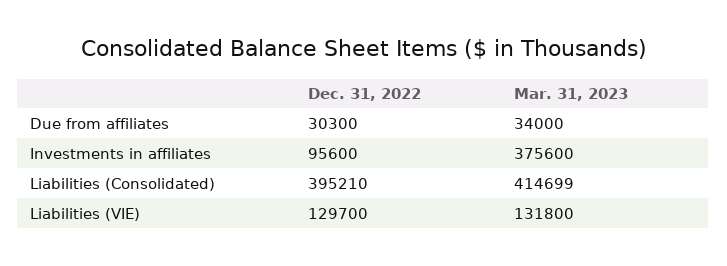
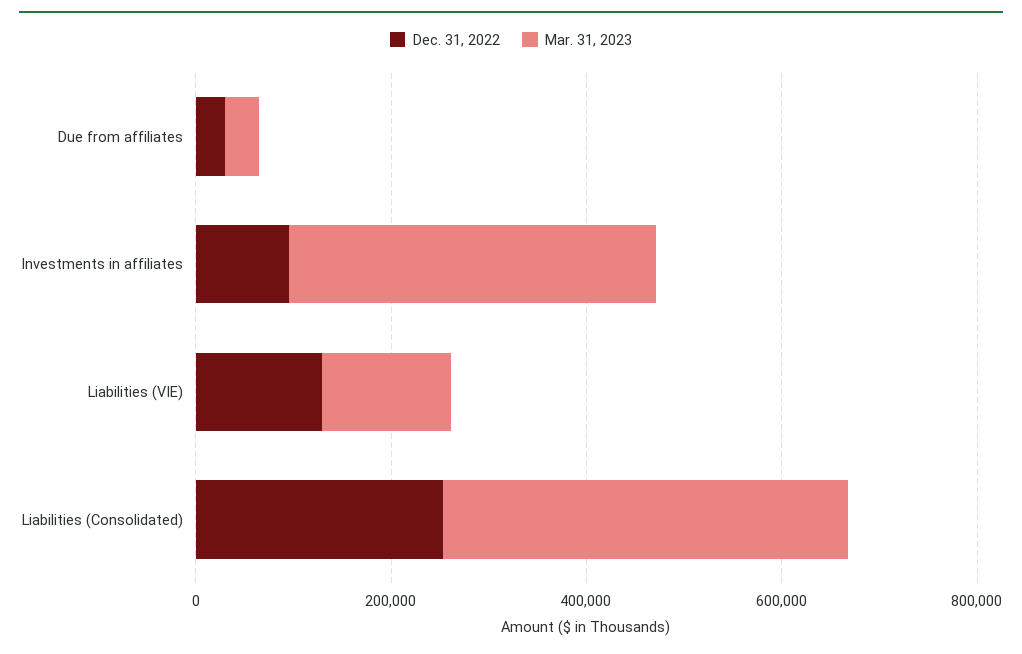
  {
    "Dec. 31, 2022": {
      "Due from affiliates": 30300,
      "Investments in affiliates": 95600,
-     "Liabilities (Consolidated)": 395210,
+     "Liabilities (Consolidated)": 250000,
      "Liabilities (VIE)": 129700
    },
    "Mar. 31, 2023": {
      "Due from affiliates": 34000,
      "Investments in affiliates": 375600,
      "Liabilities (Consolidated)": 414699,
      "Liabilities (VIE)": 131800
    }
  }

